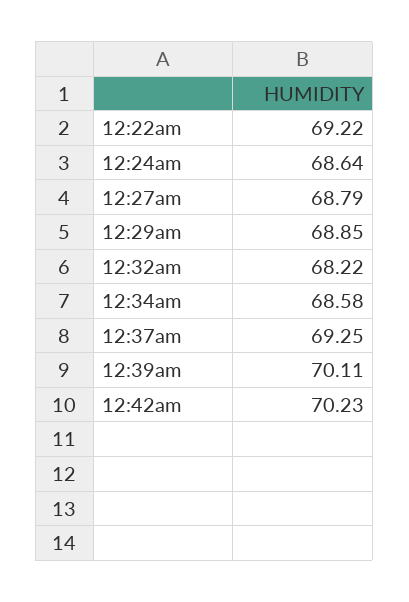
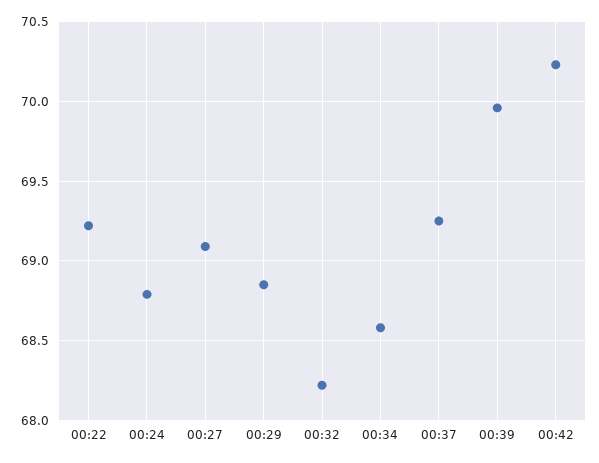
  {
    "12:22am": 69.22,
-   "12:24am": 68.64,
+   "12:24am": 68.8,
-   "12:27am": 68.79,
+   "12:27am": 69.1,
    "12:29am": 68.85,
    "12:32am": 68.22,
    "12:34am": 68.58,
    "12:37am": 69.25,
-   "12:39am": 70.11,
+   "12:39am": 69.95,
    "12:42am": 70.23
  }

